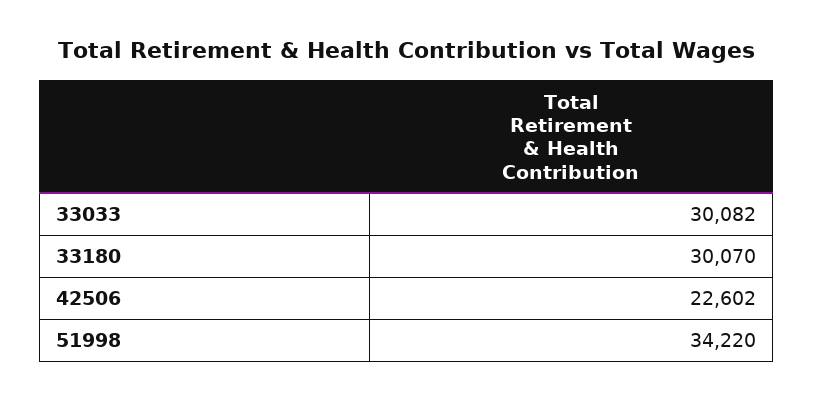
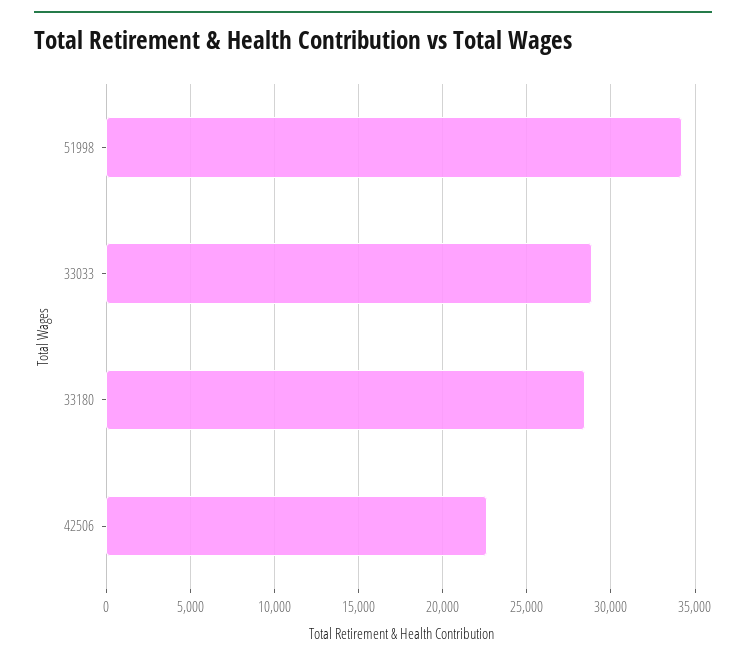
  {
-   "33033": 30082,
+   "33033": 29000,
-   "33180": 30070,
+   "33180": 28500,
    "42506": 22602,
    "51998": 34220
  }

